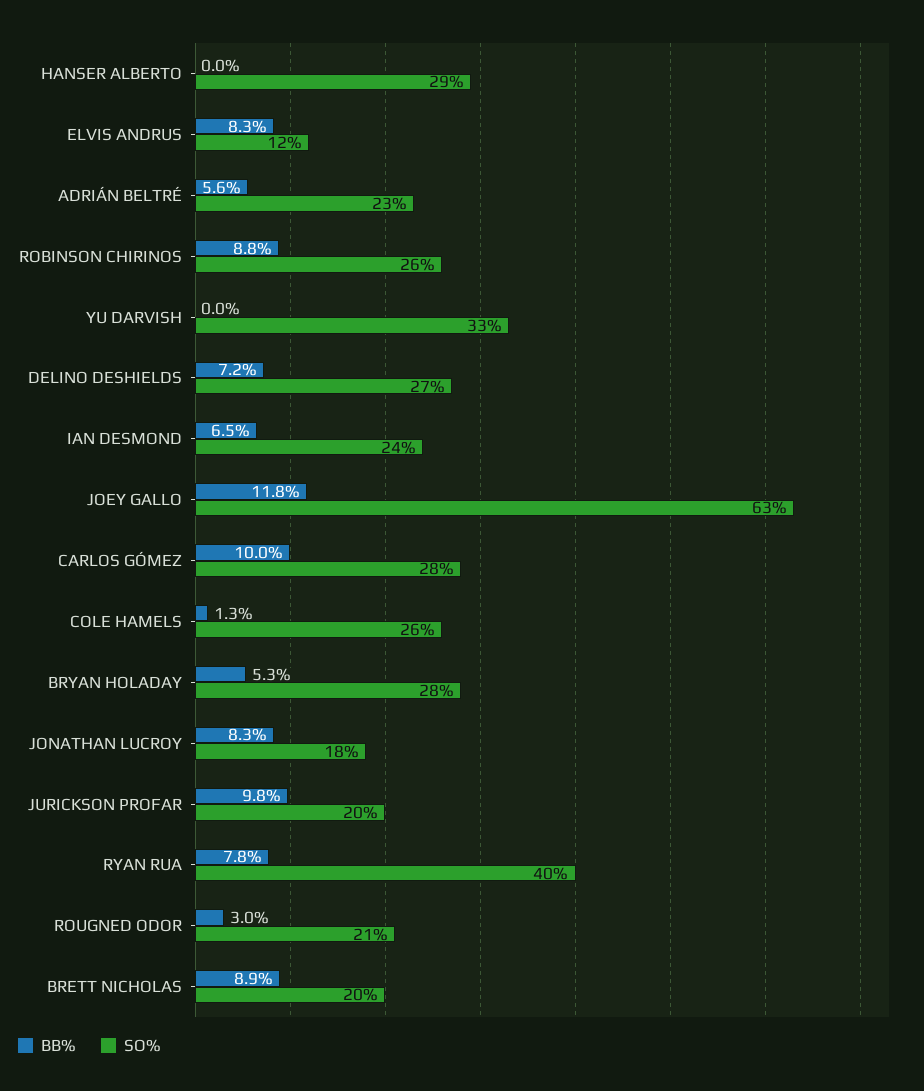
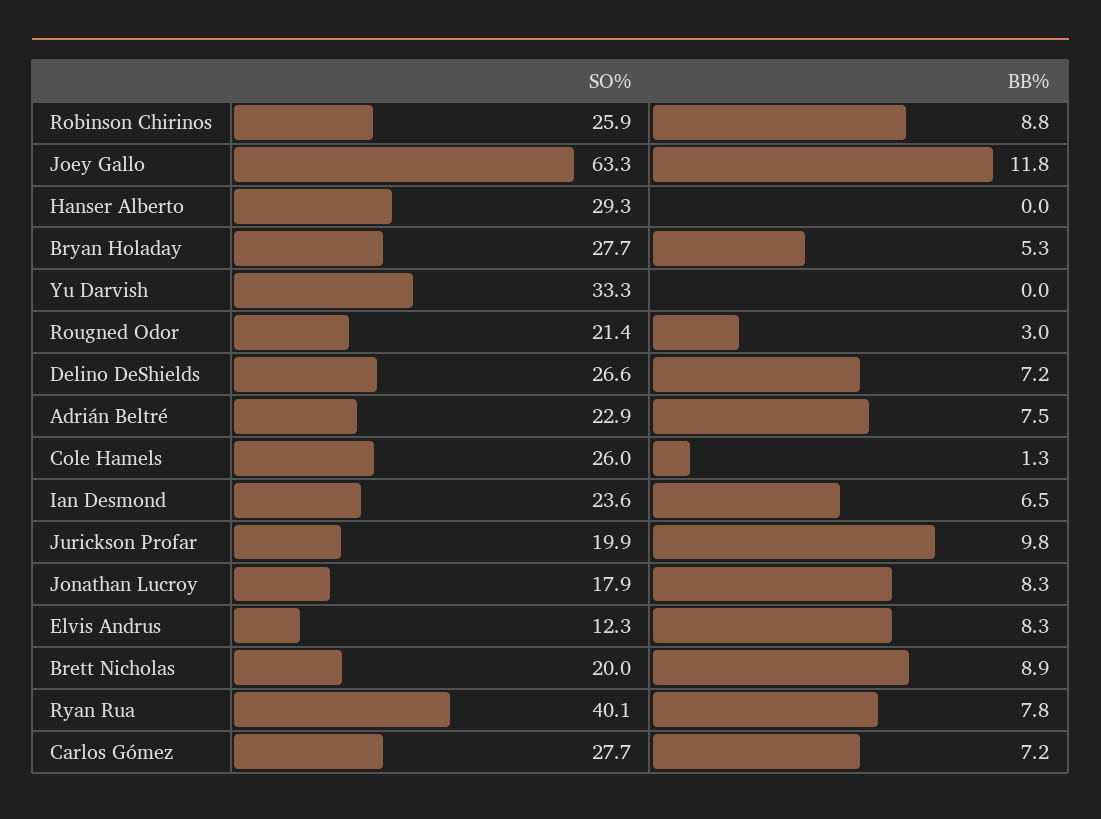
  {
    "BB%": {
      "HANSER ALBERTO": 0,
      "ELVIS ANDRUS": 8.3,
-     "ADRIÁN BELTRÉ": 5.6,
+     "ADRIÁN BELTRÉ": 7.5,
      "ROBINSON CHIRINOS": 8.8,
      "YU DARVISH": 0,
      "DELINO DESHIELDS": 7.2,
      "IAN DESMOND": 6.5,
      "JOEY GALLO": 11.8,
-     "CARLOS GÓMEZ": 10,
+     "CARLOS GÓMEZ": 7.2,
      "COLE HAMELS": 1.3,
      "BRYAN HOLADAY": 5.3,
      "JONATHAN LUCROY": 8.3,
      "JURICKSON PROFAR": 9.8,
      "RYAN RUA": 7.8,
      "ROUGNED ODOR": 3,
      "BRETT NICHOLAS": 8.9
    },
    "SO%": {
      "HANSER ALBERTO": 29.3,
      "ELVIS ANDRUS": 12.3,
      "ADRIÁN BELTRÉ": 22.9,
      "ROBINSON CHIRINOS": 25.9,
      "YU DARVISH": 33.3,
      "DELINO DESHIELDS": 26.6,
      "IAN DESMOND": 23.6,
      "JOEY GALLO": 63.3,
      "CARLOS GÓMEZ": 27.7,
      "COLE HAMELS": 26,
      "BRYAN HOLADAY": 27.7,
      "JONATHAN LUCROY": 17.9,
      "JURICKSON PROFAR": 19.9,
      "RYAN RUA": 40.1,
      "ROUGNED ODOR": 21.4,
      "BRETT NICHOLAS": 20
    }
  }

